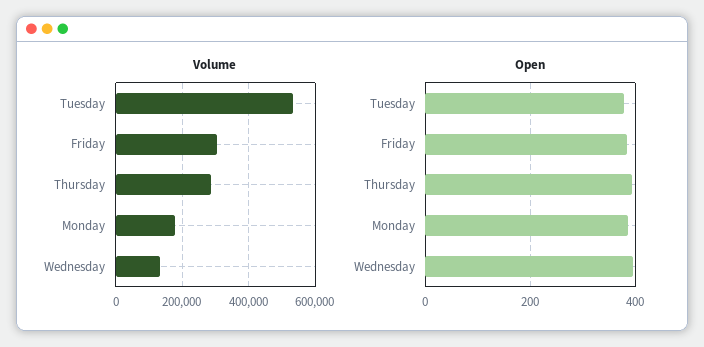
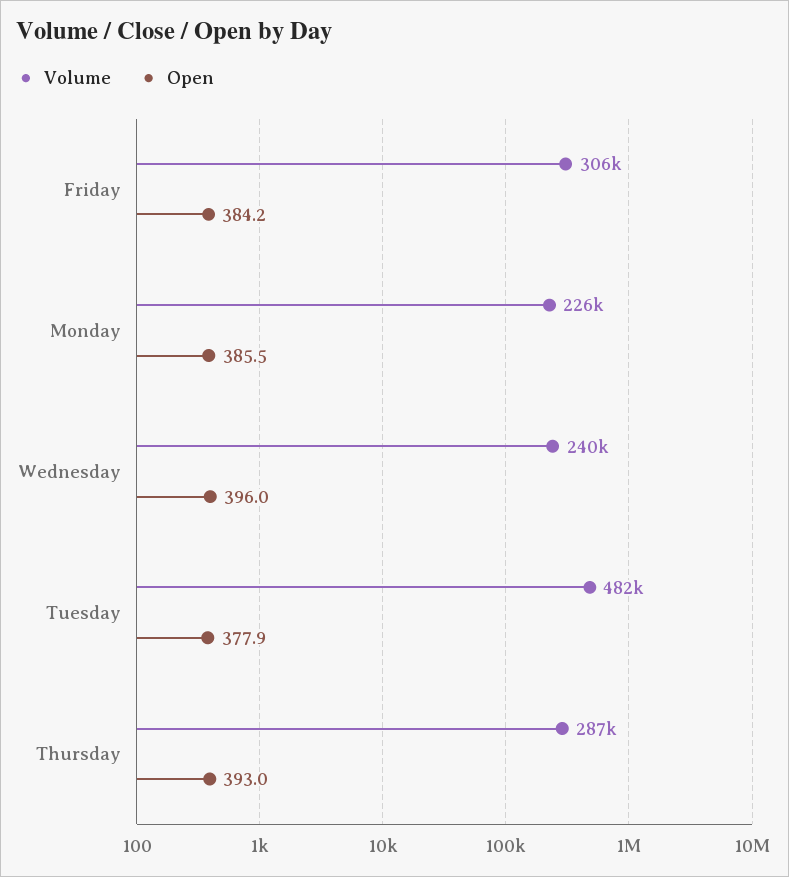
  {
    "Volume": {
-     "Tuesday": 540000,
+     "Tuesday": 482000,
      "Friday": 306000,
      "Thursday": 287000,
-     "Monday": 180000,
+     "Monday": 226000,
-     "Wednesday": 140000
+     "Wednesday": 240000
    },
    "Open": {
      "Tuesday": 377.9,
      "Friday": 384.2,
      "Thursday": 393,
      "Monday": 385.5,
      "Wednesday": 396
    }
  }

